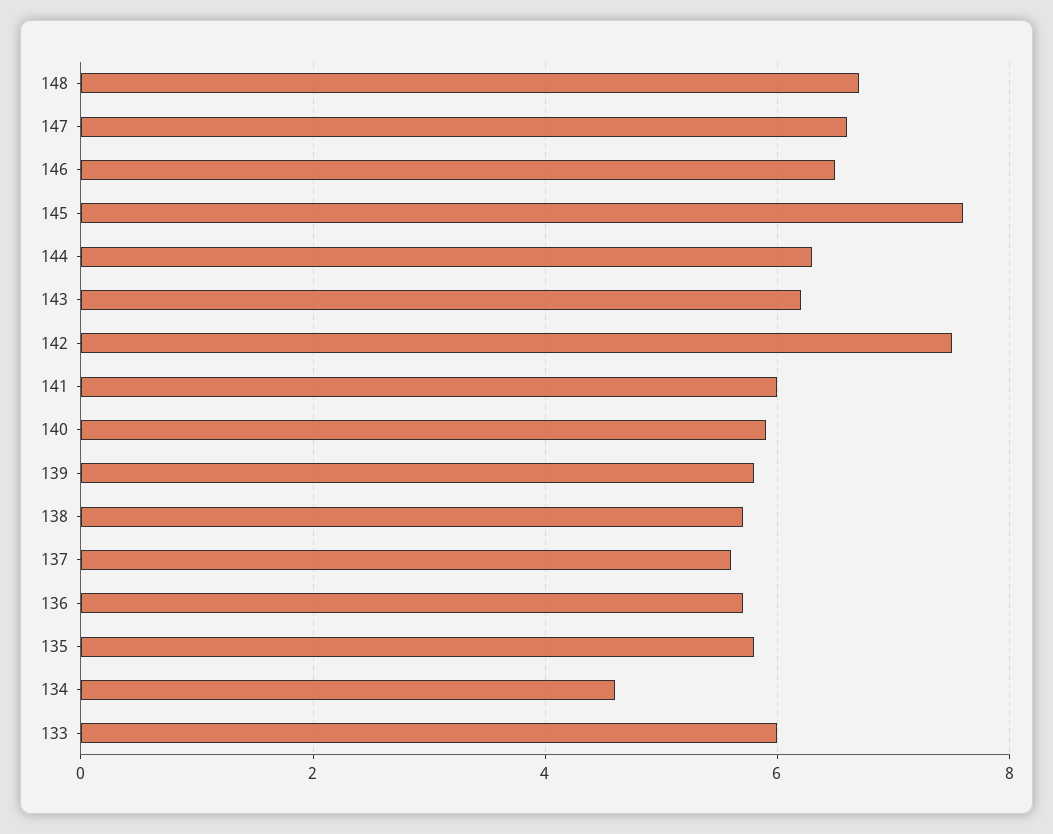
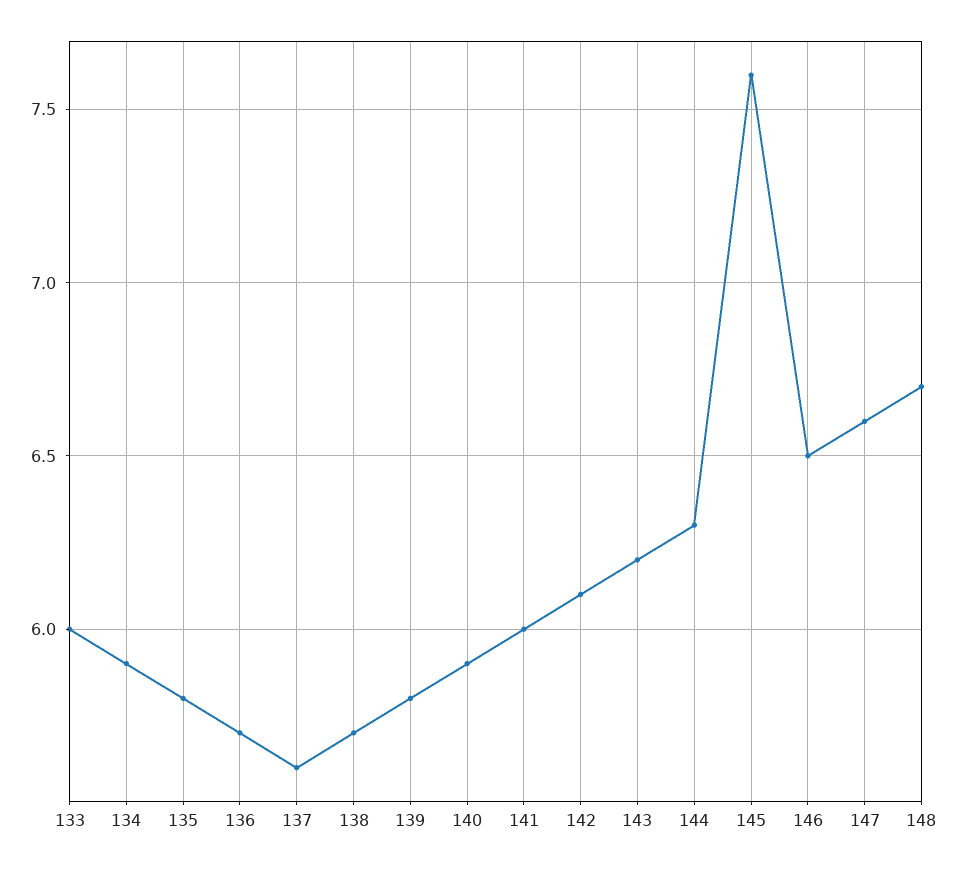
  {
    "148": 6.7,
    "147": 6.6,
    "146": 6.5,
    "145": 7.6,
    "144": 6.3,
    "143": 6.2,
-   "142": 7.5,
+   "142": 6.1,
    "141": 6,
    "140": 5.9,
    "139": 5.8,
    "138": 5.7,
    "137": 5.6,
    "136": 5.7,
    "135": 5.8,
-   "134": 4.5,
+   "134": 5.9,
    "133": 6
  }

